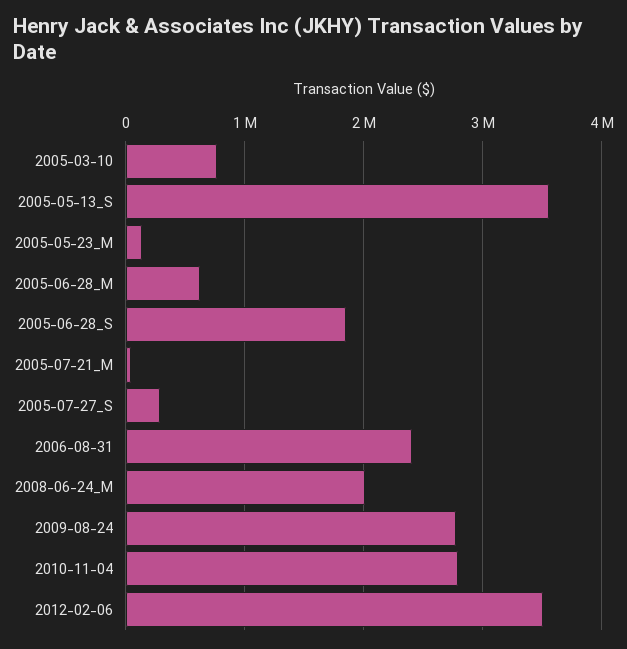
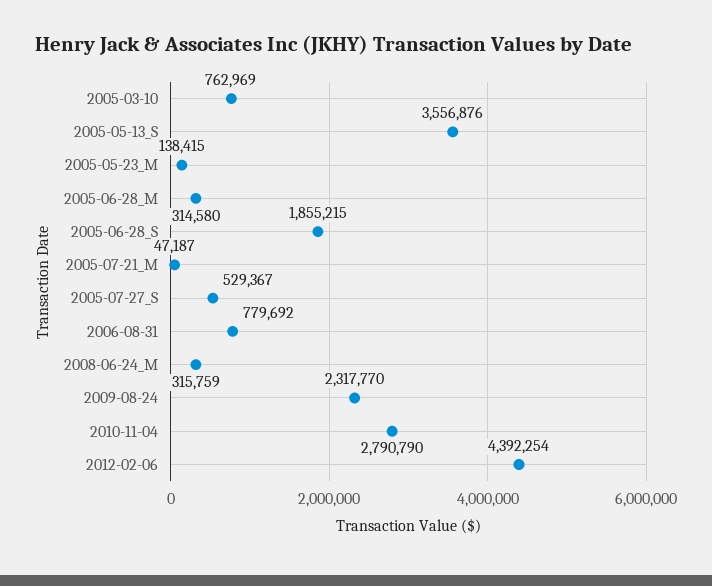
  {
    "2005-03-10": 762969,
    "2005-05-13_S": 3556876,
    "2005-05-23_M": 138415,
-   "2005-06-28_M": 600000,
+   "2005-06-28_M": 314580,
    "2005-06-28_S": 1855215,
    "2005-07-21_M": 47187,
-   "2005-07-27_S": 300000,
+   "2005-07-27_S": 529367,
-   "2006-08-31": 2400000,
+   "2006-08-31": 779692,
-   "2008-06-24_M": 2000000,
+   "2008-06-24_M": 315759,
-   "2009-08-24": 2800000,
+   "2009-08-24": 2317770,
    "2010-11-04": 2790790,
-   "2012-02-06": 3500000
+   "2012-02-06": 4392254
  }

